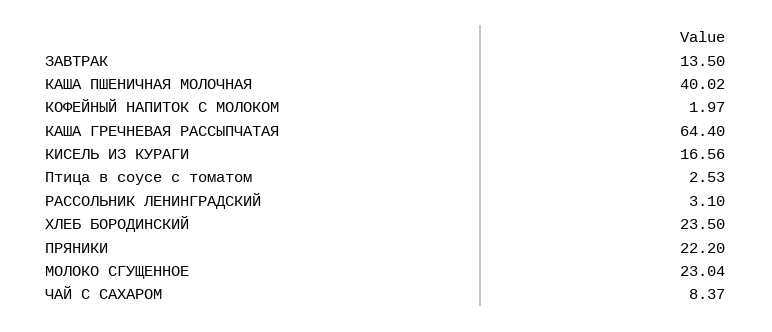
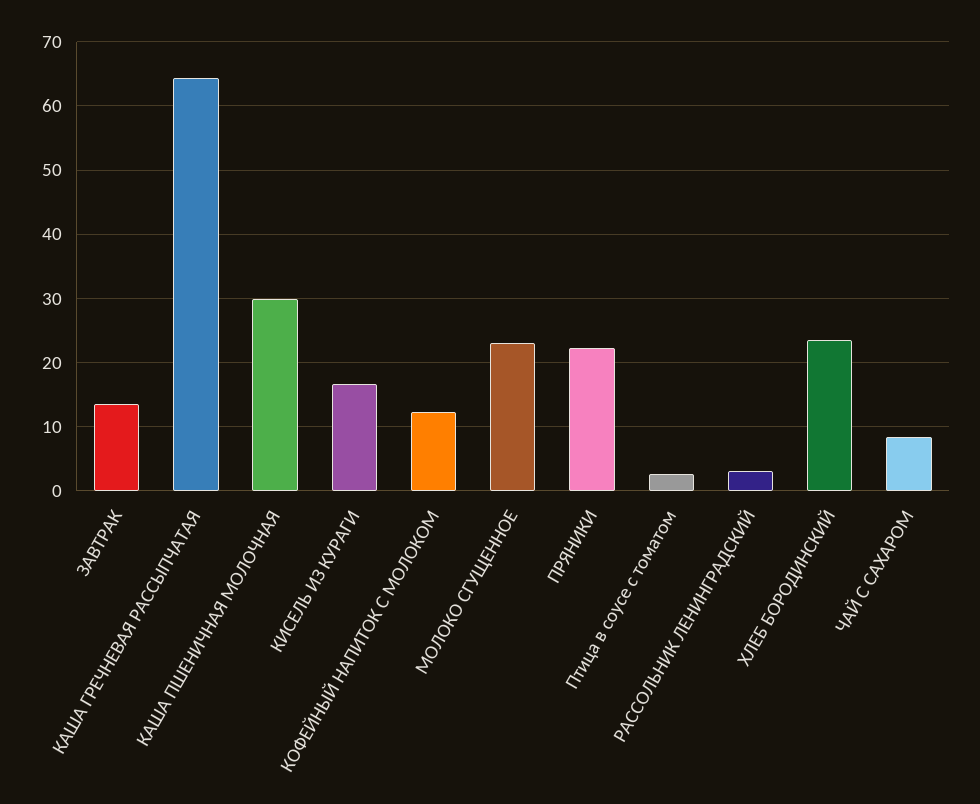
  {
    "ЗАВТРАК": 13.5,
-   "КАША ПШЕНИЧНАЯ МОЛОЧНАЯ": 40.02,
+   "КАША ПШЕНИЧНАЯ МОЛОЧНАЯ": 30,
-   "КОФЕЙНЫЙ НАПИТОК С МОЛОКОМ": 1.97,
+   "КОФЕЙНЫЙ НАПИТОК С МОЛОКОМ": 12,
    "КАША ГРЕЧНЕВАЯ РАССЫПЧАТАЯ": 64.4,
    "КИСЕЛЬ ИЗ КУРАГИ": 16.56,
    "Птица в соусе с томатом": 2.53,
    "РАССОЛЬНИК ЛЕНИНГРАДСКИЙ": 3.1,
    "ХЛЕБ БОРОДИНСКИЙ": 23.5,
    "ПРЯНИКИ": 22.2,
    "МОЛОКО СГУЩЕННОЕ": 23.04,
    "ЧАЙ С САХАРОМ": 8.37
  }

